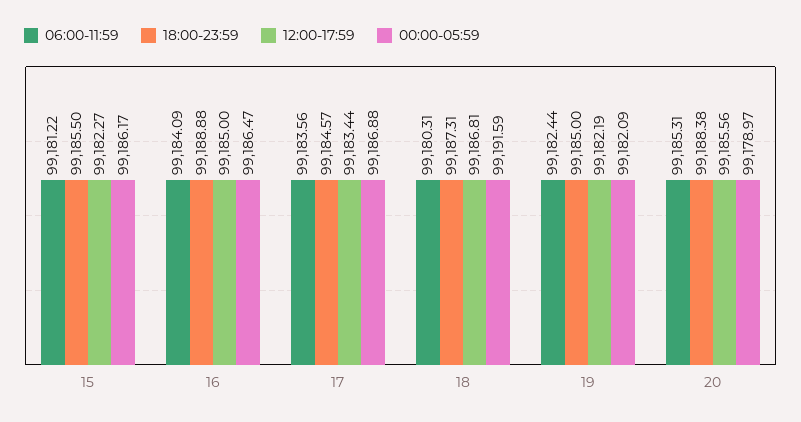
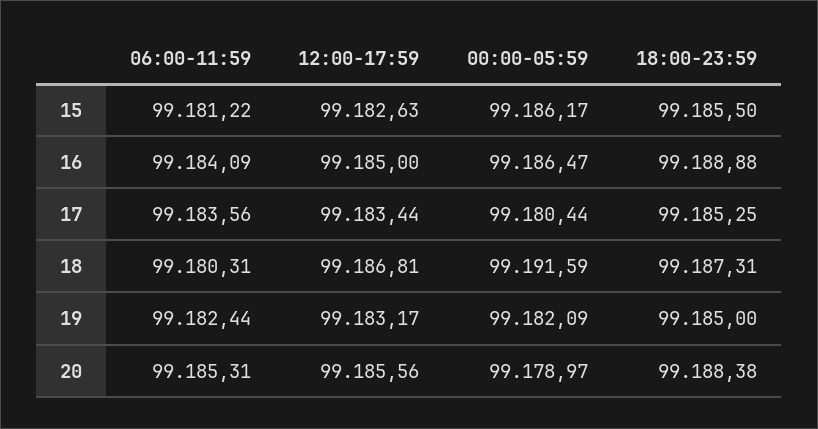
  {
    "06:00-11:59": {
      "15": 99181.22,
      "16": 99184.09,
      "17": 99183.56,
      "18": 99180.31,
      "19": 99182.44,
      "20": 99185.31
    },
    "18:00-23:59": {
      "15": 99185.5,
      "16": 99188.88,
-     "17": 99184.57,
+     "17": 99185.25,
      "18": 99187.31,
      "19": 99185,
      "20": 99188.38
    },
    "12:00-17:59": {
-     "15": 99182.27,
+     "15": 99182.63,
      "16": 99185,
      "17": 99183.44,
      "18": 99186.81,
-     "19": 99182.19,
+     "19": 99183.17,
      "20": 99185.56
    },
    "00:00-05:59": {
      "15": 99186.17,
      "16": 99186.47,
-     "17": 99186.88,
+     "17": 99180.44,
      "18": 99191.59,
      "19": 99182.09,
      "20": 99178.97
    }
  }

